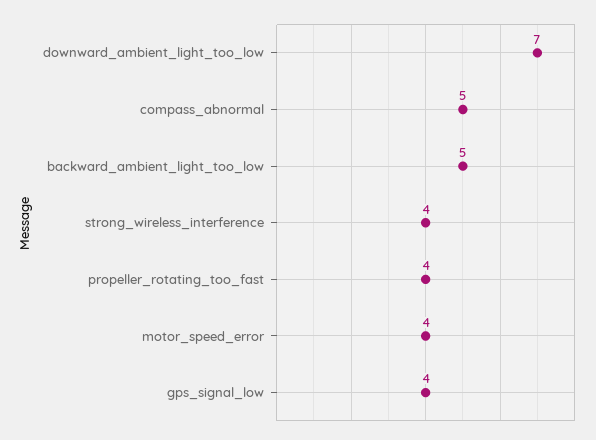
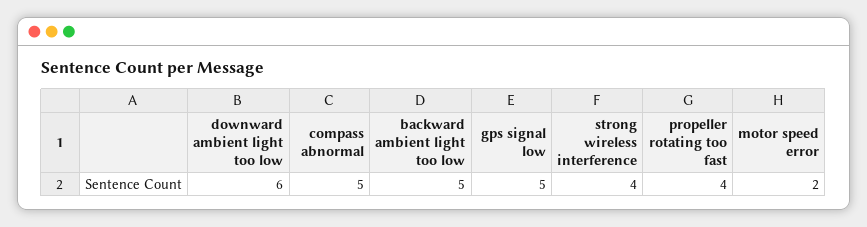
  {
-   "downward_ambient_light_too_low": 7,
+   "downward_ambient_light_too_low": 6,
    "compass_abnormal": 5,
    "backward_ambient_light_too_low": 5,
    "strong_wireless_interference": 4,
    "propeller_rotating_too_fast": 4,
-   "motor_speed_error": 4,
+   "motor_speed_error": 2,
-   "gps_signal_low": 4
+   "gps_signal_low": 5
  }

